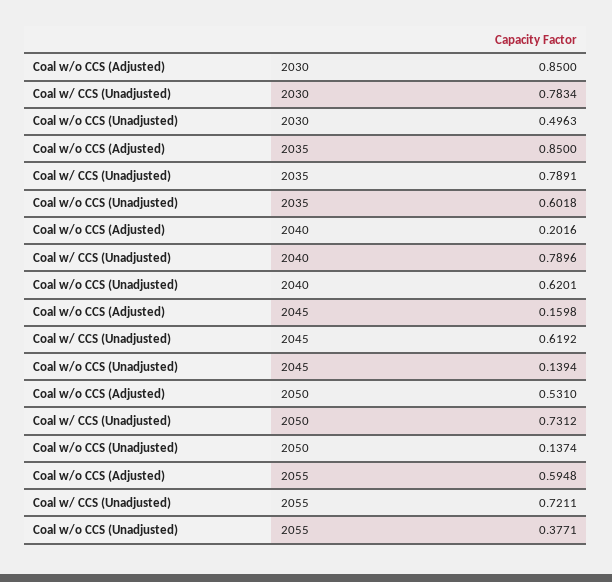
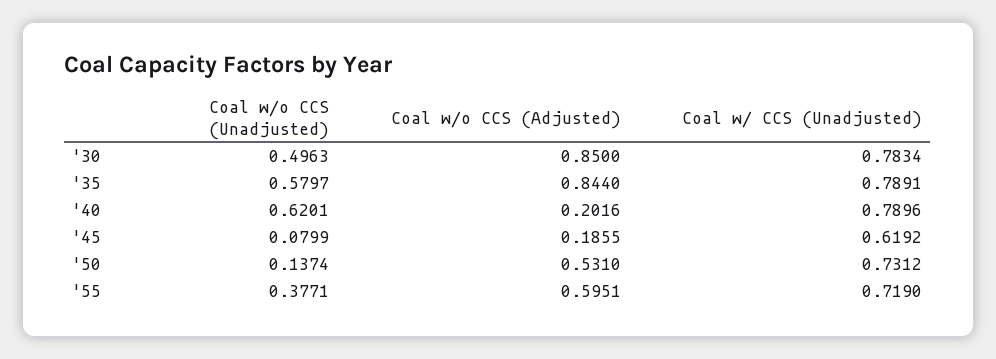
  {
    "Coal w/o CCS (Adjusted)": {
      "2030": 0.85,
-     "2035": 0.85,
+     "2035": 0.844,
      "2040": 0.2016,
-     "2045": 0.1598,
+     "2045": 0.1855,
      "2050": 0.531,
-     "2055": 0.5948
+     "2055": 0.5951
    },
    "Coal w/ CCS (Unadjusted)": {
      "2030": 0.7834,
      "2035": 0.7891,
      "2040": 0.7896,
      "2045": 0.6192,
      "2050": 0.7312,
-     "2055": 0.7211
+     "2055": 0.719
    },
    "Coal w/o CCS (Unadjusted)": {
      "2030": 0.4963,
-     "2035": 0.6018,
+     "2035": 0.5797,
      "2040": 0.6201,
-     "2045": 0.1394,
+     "2045": 0.0799,
      "2050": 0.1374,
      "2055": 0.3771
    }
  }

